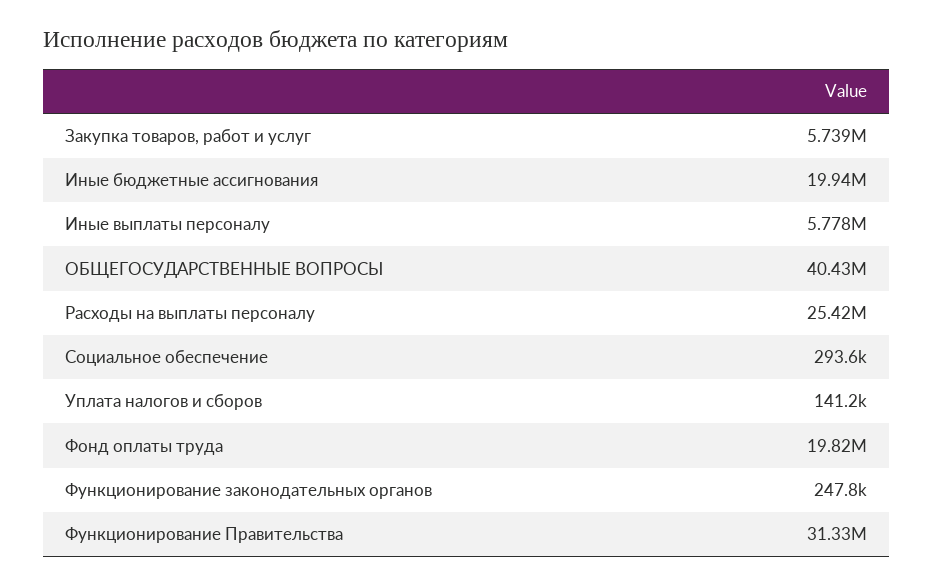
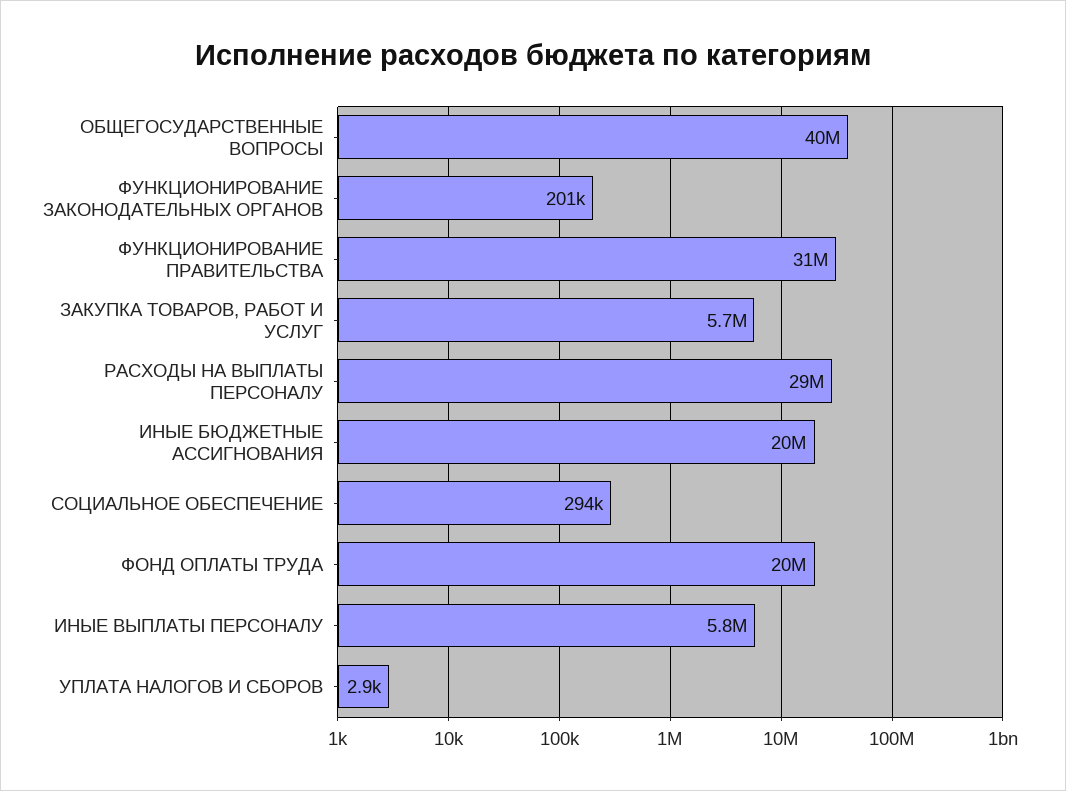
  {
    "Закупка товаров, работ и услуг": 5739000,
    "Иные бюджетные ассигнования": 19940000,
    "Иные выплаты персоналу": 5778000,
    "ОБЩЕГОСУДАРСТВЕННЫЕ ВОПРОСЫ": 40430000,
-   "Расходы на выплаты персоналу": 25420000,
+   "Расходы на выплаты персоналу": 29000000,
    "Социальное обеспечение": 293600,
-   "Уплата налогов и сборов": 141200,
+   "Уплата налогов и сборов": 2900,
    "Фонд оплаты труда": 19820000,
-   "Функционирование законодательных органов": 247800,
+   "Функционирование законодательных органов": 201000,
    "Функционирование Правительства": 31330000
  }

